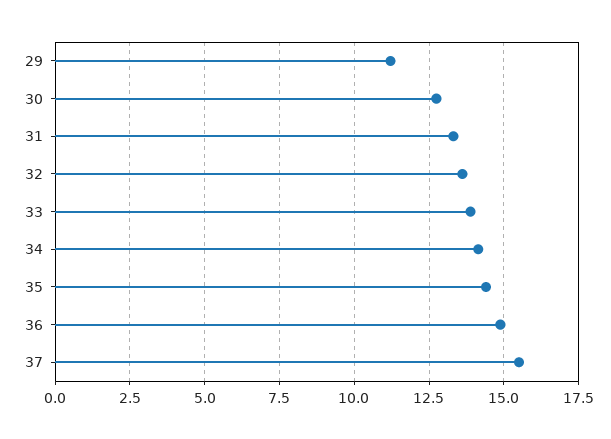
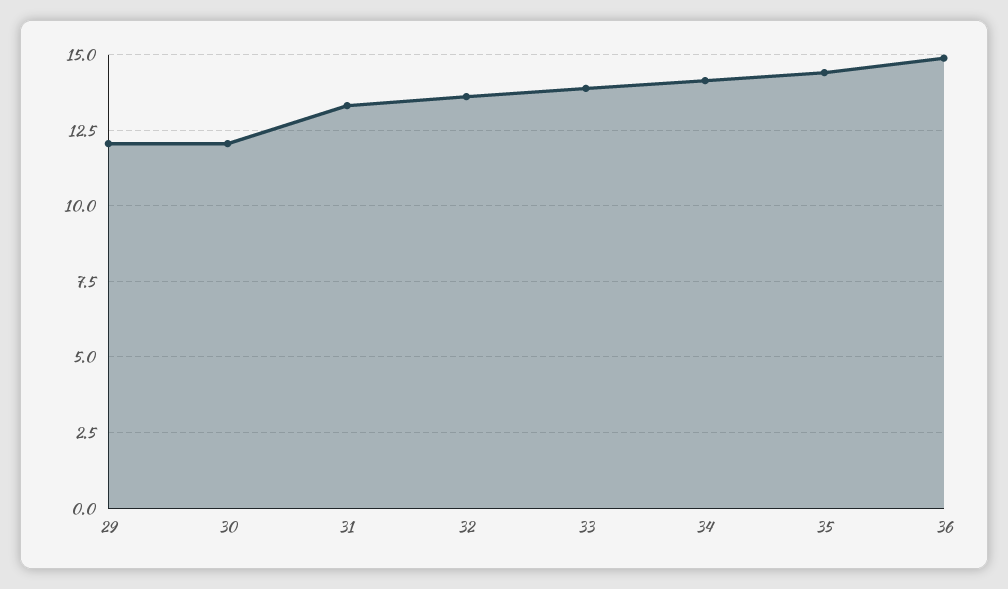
  {
-   "29": 11.25,
+   "29": 12,
-   "30": 12.75,
+   "30": 12,
    "31": 13.25,
    "32": 13.5,
    "33": 14,
    "34": 14.25,
    "35": 14.5,
-   "36": 15,
+   "36": 15
-   "37": 15.5
  }

